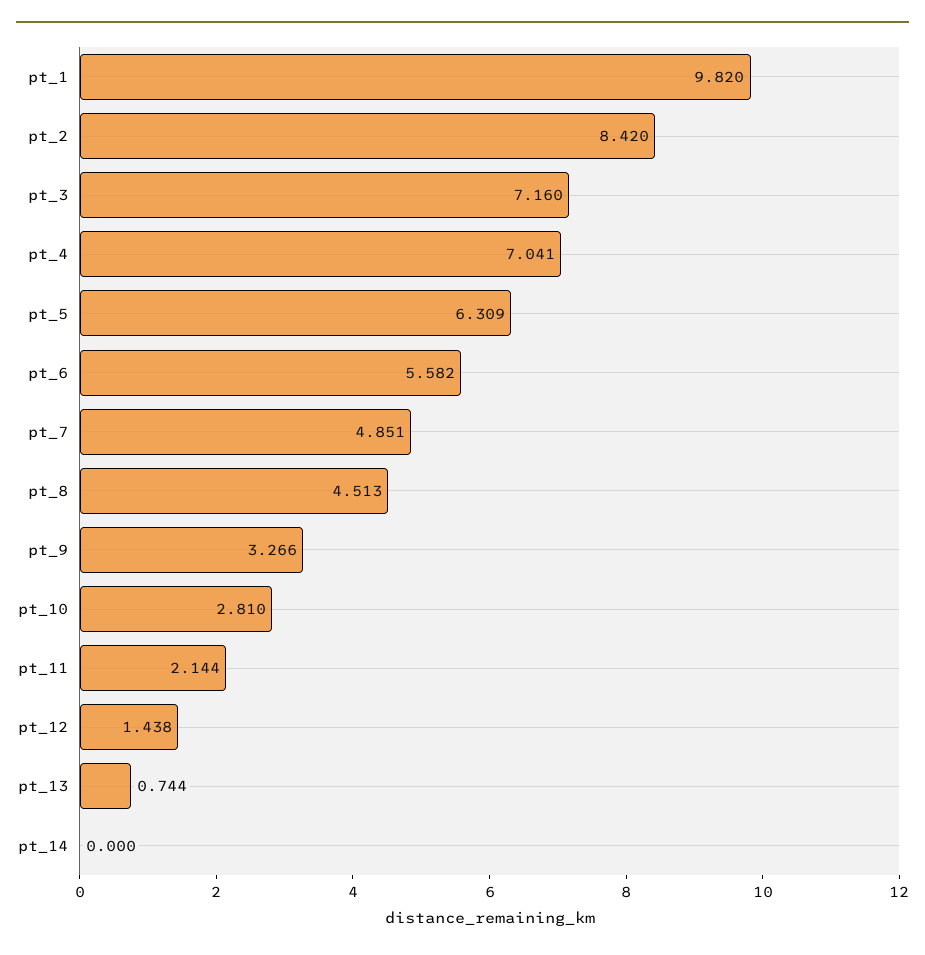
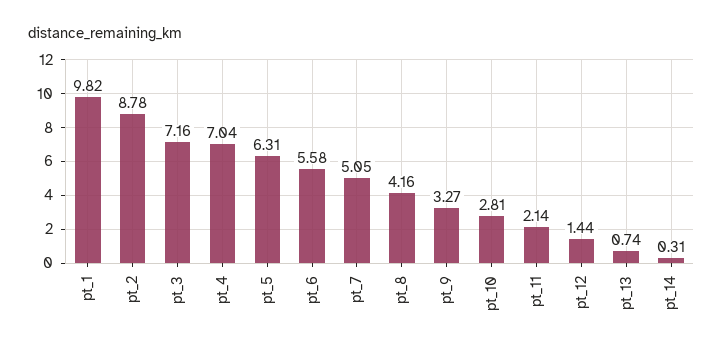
  {
    "pt_1": 9.82,
-   "pt_2": 8.42,
+   "pt_2": 8.78,
    "pt_3": 7.16,
    "pt_4": 7.041,
    "pt_5": 6.309,
    "pt_6": 5.582,
-   "pt_7": 4.851,
+   "pt_7": 5.05,
-   "pt_8": 4.513,
+   "pt_8": 4.16,
    "pt_9": 3.266,
    "pt_10": 2.81,
    "pt_11": 2.144,
    "pt_12": 1.438,
    "pt_13": 0.744,
-   "pt_14": 0
+   "pt_14": 0.31
  }

